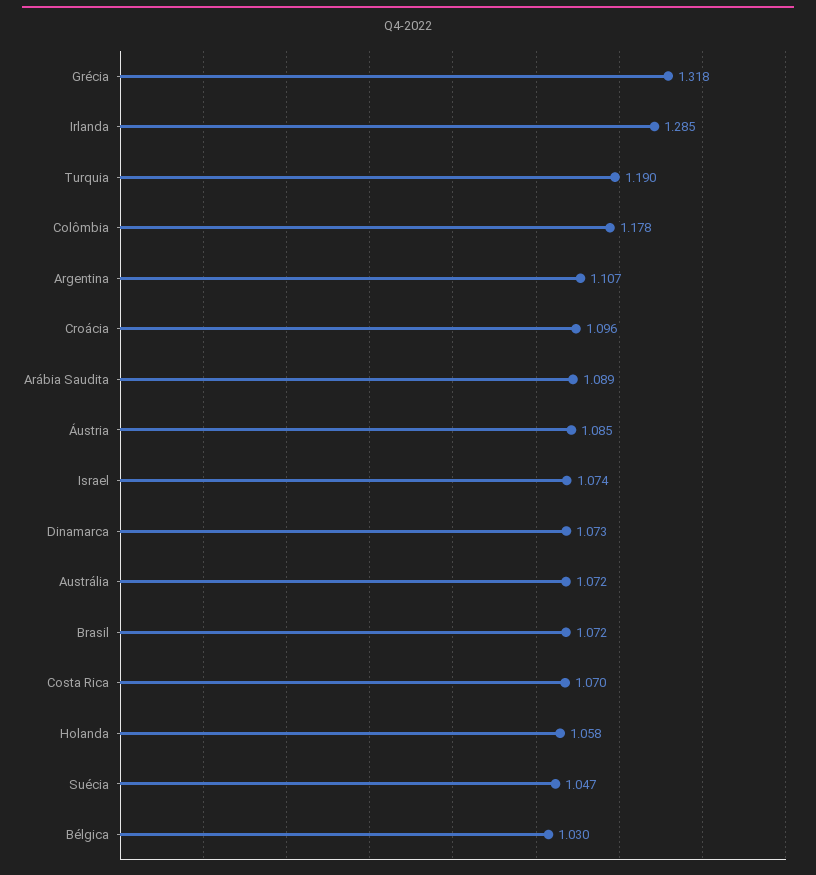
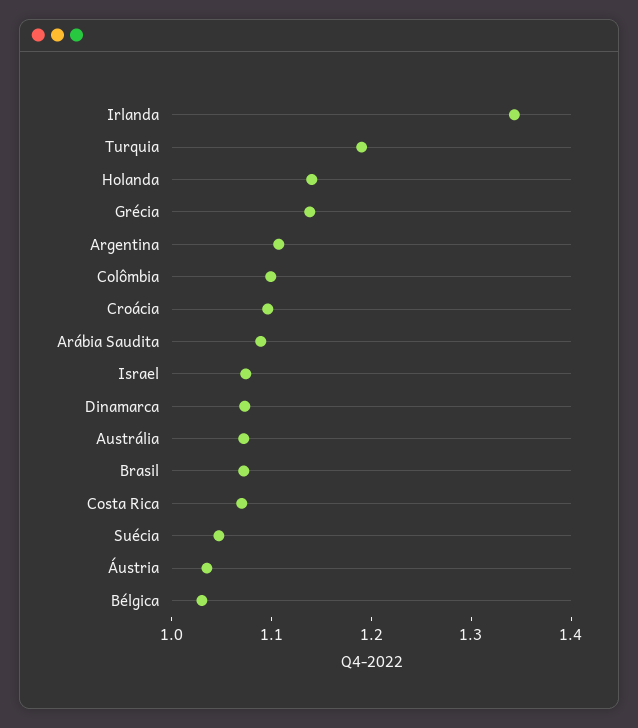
  {
-   "Grécia": 1.318,
+   "Grécia": 1.14,
-   "Irlanda": 1.285,
+   "Irlanda": 1.34,
    "Turquia": 1.19,
-   "Colômbia": 1.178,
+   "Colômbia": 1.1,
    "Argentina": 1.107,
    "Croácia": 1.096,
    "Arábia Saudita": 1.089,
-   "Áustria": 1.085,
+   "Áustria": 1.04,
    "Israel": 1.074,
    "Dinamarca": 1.073,
    "Austrália": 1.072,
    "Brasil": 1.072,
    "Costa Rica": 1.07,
-   "Holanda": 1.058,
+   "Holanda": 1.14,
    "Suécia": 1.047,
    "Bélgica": 1.03
  }

